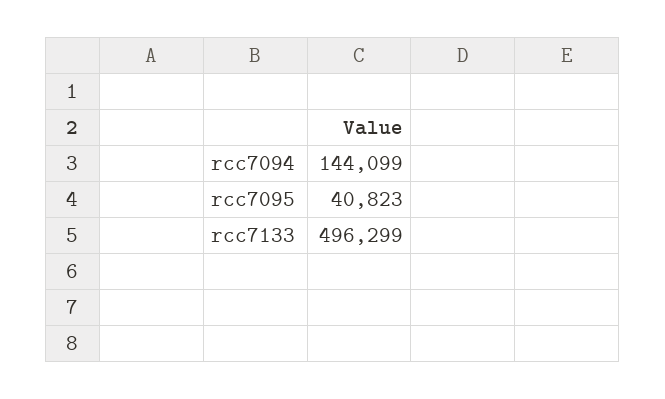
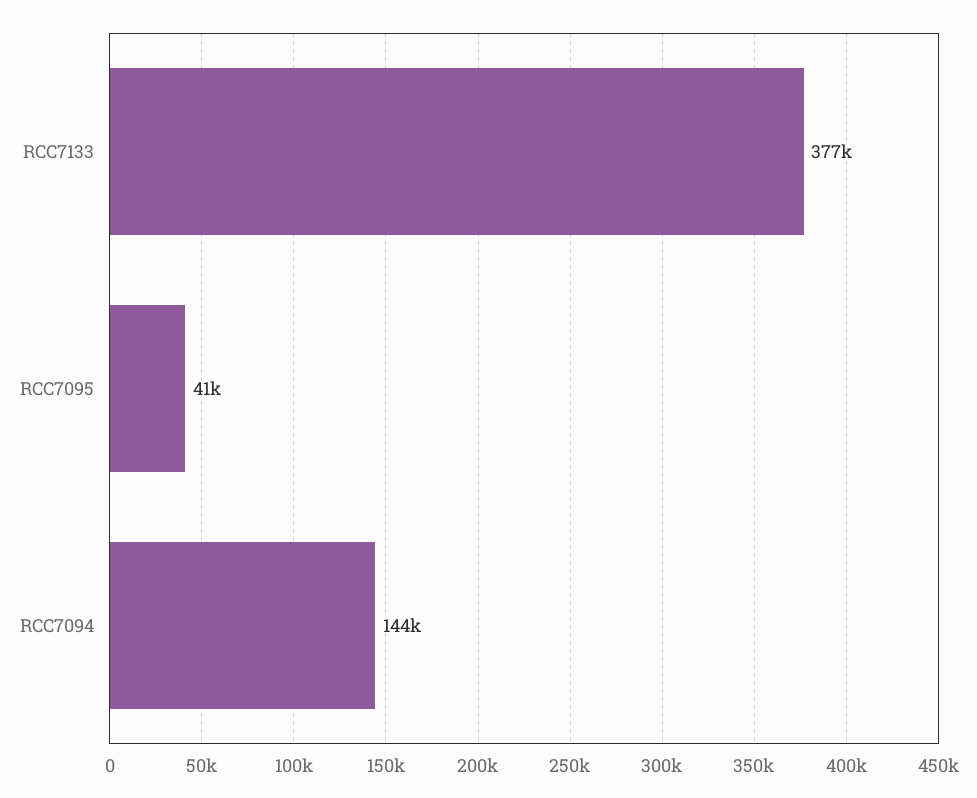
  {
    "rcc7094": 144099,
    "rcc7095": 40823,
-   "rcc7133": 496299
+   "rcc7133": 377000
  }

